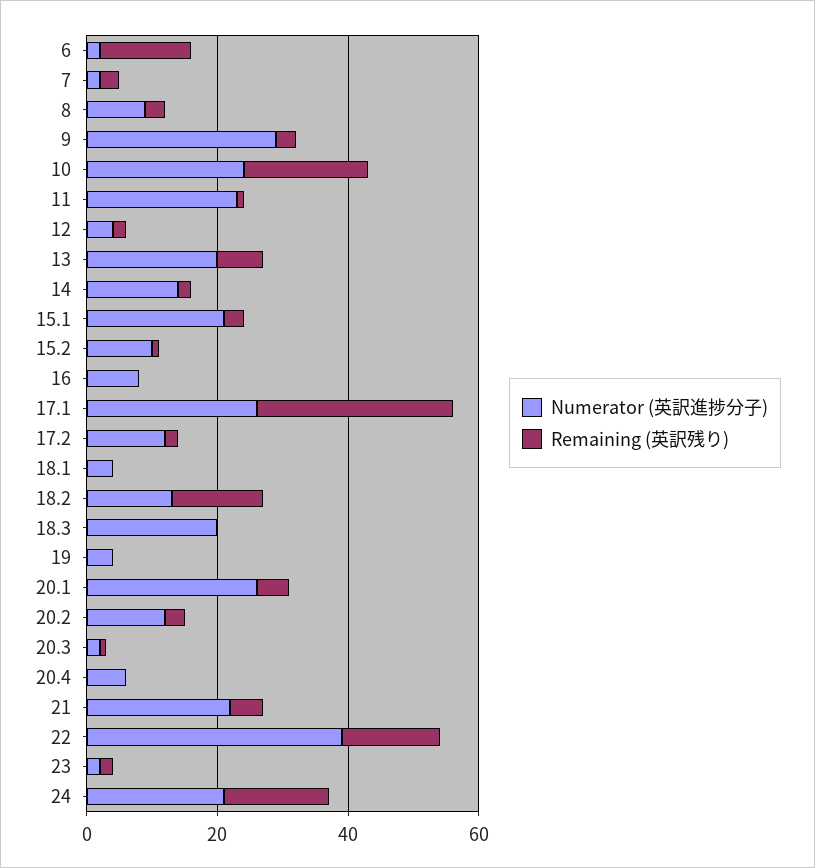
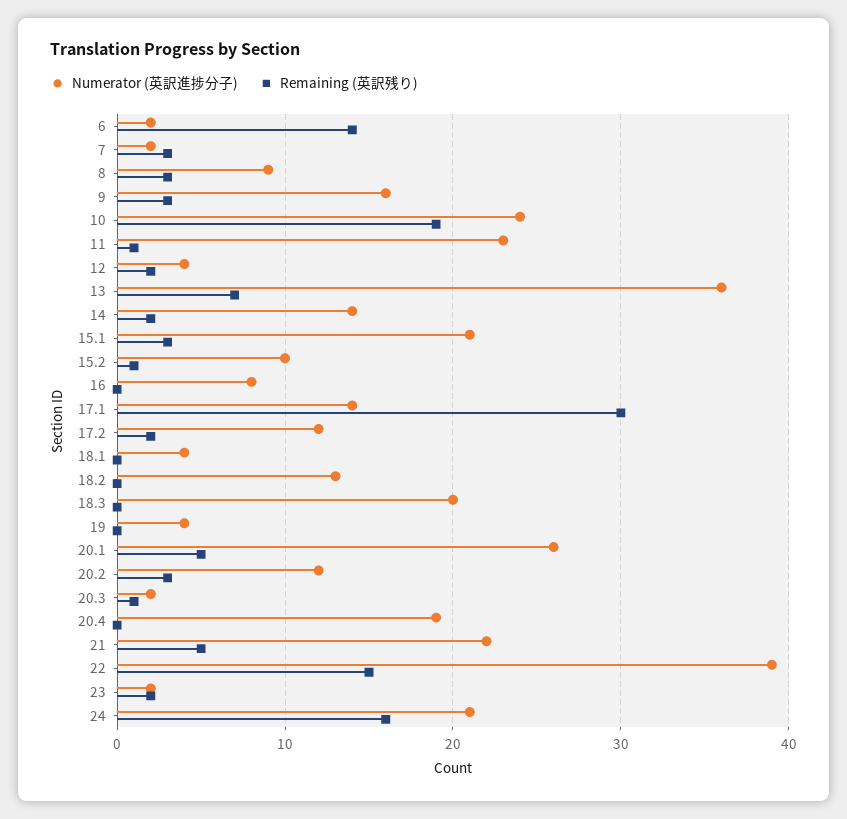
  {
    "Numerator (英訳進捗分子)": {
      "6": 2,
      "7": 2,
      "8": 9,
-     "9": 30,
+     "9": 16,
      "10": 24,
      "11": 23,
      "12": 4,
-     "13": 20,
+     "13": 36,
      "14": 14,
      "15.1": 21,
      "15.2": 10,
      "16": 8,
-     "17.1": 25,
+     "17.1": 14,
      "17.2": 12,
      "18.1": 4,
      "18.2": 13,
      "18.3": 20,
      "19": 4,
      "20.1": 26,
      "20.2": 12,
      "20.3": 2,
-     "20.4": 5,
+     "20.4": 19,
      "21": 22,
      "22": 39,
      "23": 2,
      "24": 21
    },
    "Remaining (英訳残り)": {
      "6": 14,
      "7": 3,
      "8": 3,
      "9": 3,
      "10": 19,
      "11": 1,
      "12": 2,
      "13": 7,
      "14": 2,
      "15.1": 3,
      "15.2": 1,
      "16": 0,
      "17.1": 30,
      "17.2": 2,
      "18.1": 0,
-     "18.2": 15,
+     "18.2": 0,
      "18.3": 0,
      "19": 0,
      "20.1": 5,
      "20.2": 3,
      "20.3": 1,
      "20.4": 0,
      "21": 5,
      "22": 15,
      "23": 2,
      "24": 16
    }
  }

